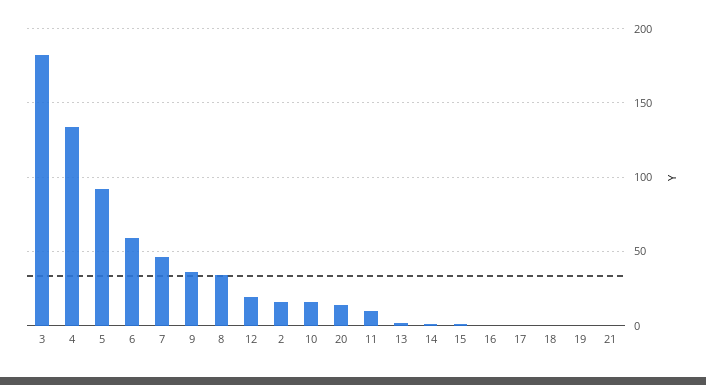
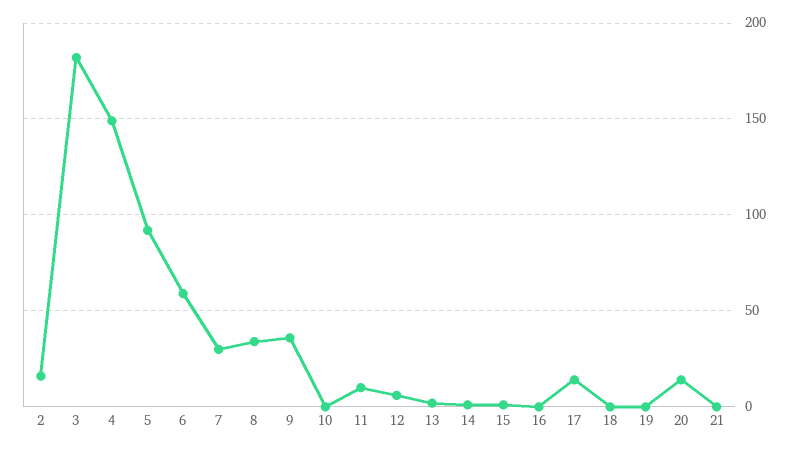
  {
    "3": 180,
-   "4": 135,
+   "4": 150,
    "5": 90,
    "6": 60,
-   "7": 45,
+   "7": 30,
    "9": 35,
    "8": 35,
-   "12": 20,
+   "12": 5,
    "2": 15,
-   "10": 15,
+   "10": 0,
    "20": 15,
    "11": 10,
    "13": 0,
    "14": 0,
    "15": 0,
    "16": 0,
-   "17": 0,
+   "17": 15,
    "18": 0,
    "19": 0,
    "21": 0
  }

